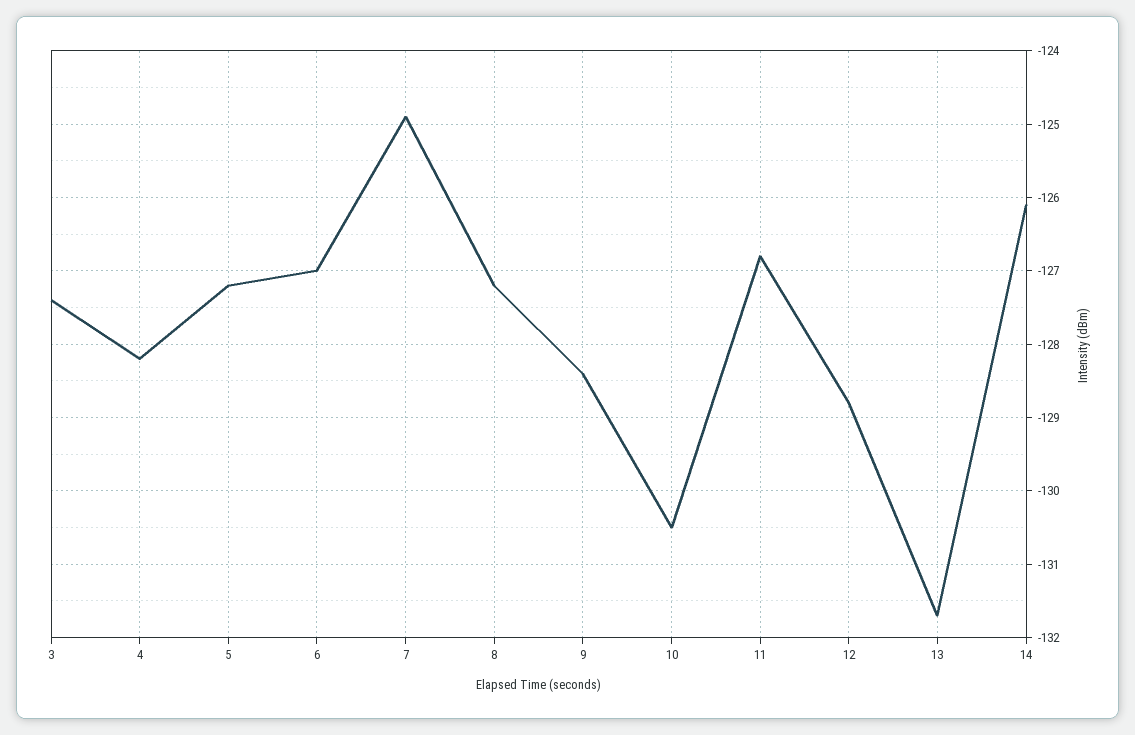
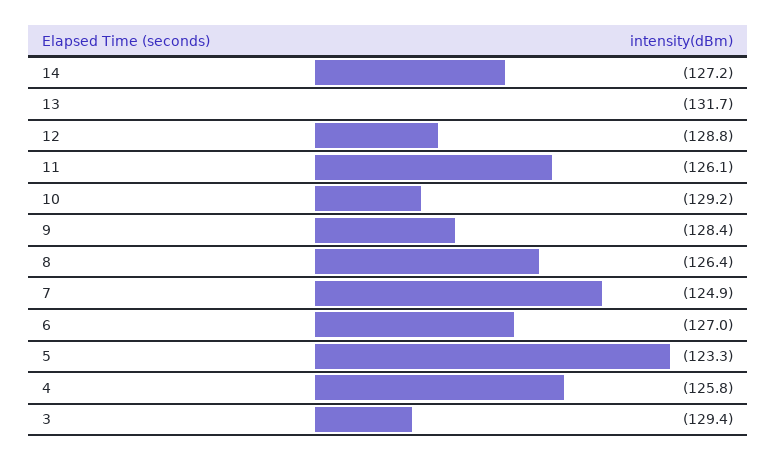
  {
-   "3": -127.4,
+   "3": -129.4,
-   "4": -128.2,
+   "4": -125.8,
-   "5": -127.2,
+   "5": -123.3,
    "6": -127,
    "7": -124.9,
-   "8": -127.2,
+   "8": -126.4,
    "9": -128.4,
-   "10": -130.5,
+   "10": -129.2,
-   "11": -126.8,
+   "11": -126.1,
    "12": -128.8,
    "13": -131.7,
-   "14": -126.1
+   "14": -127.2
  }

